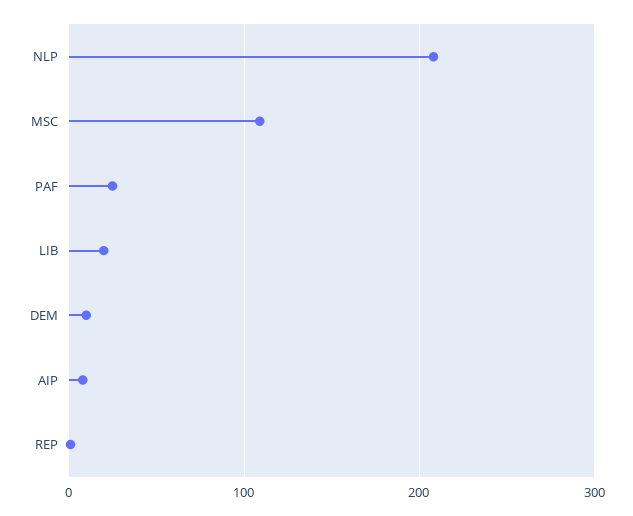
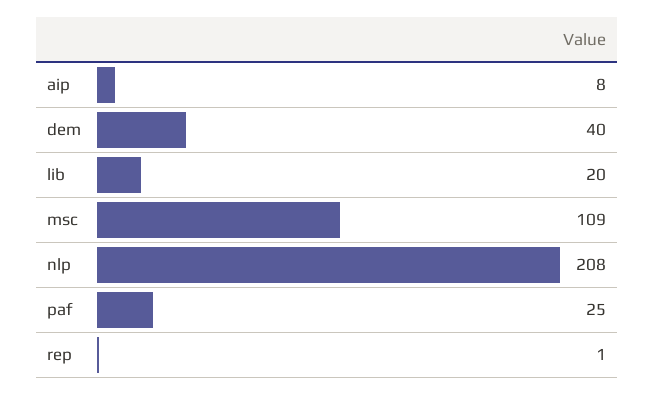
  {
    "NLP": 208,
    "MSC": 109,
    "PAF": 25,
    "LIB": 20,
-   "DEM": 10,
+   "DEM": 40,
    "AIP": 8,
    "REP": 1
  }

